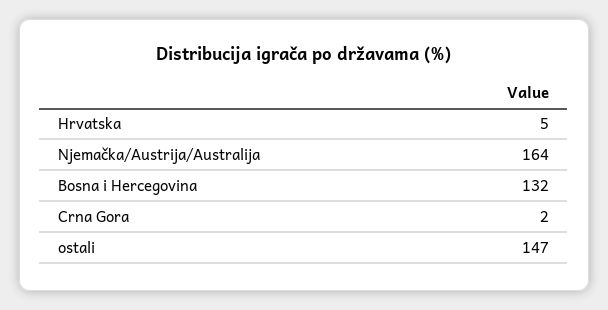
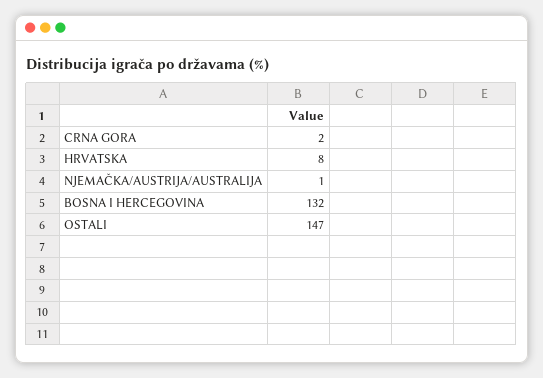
  {
-   "Hrvatska": 5,
+   "Hrvatska": 8,
-   "Njemačka/Austrija/Australija": 164,
+   "Njemačka/Austrija/Australija": 1,
    "Bosna i Hercegovina": 132,
    "Crna Gora": 2,
    "ostali": 147
  }

